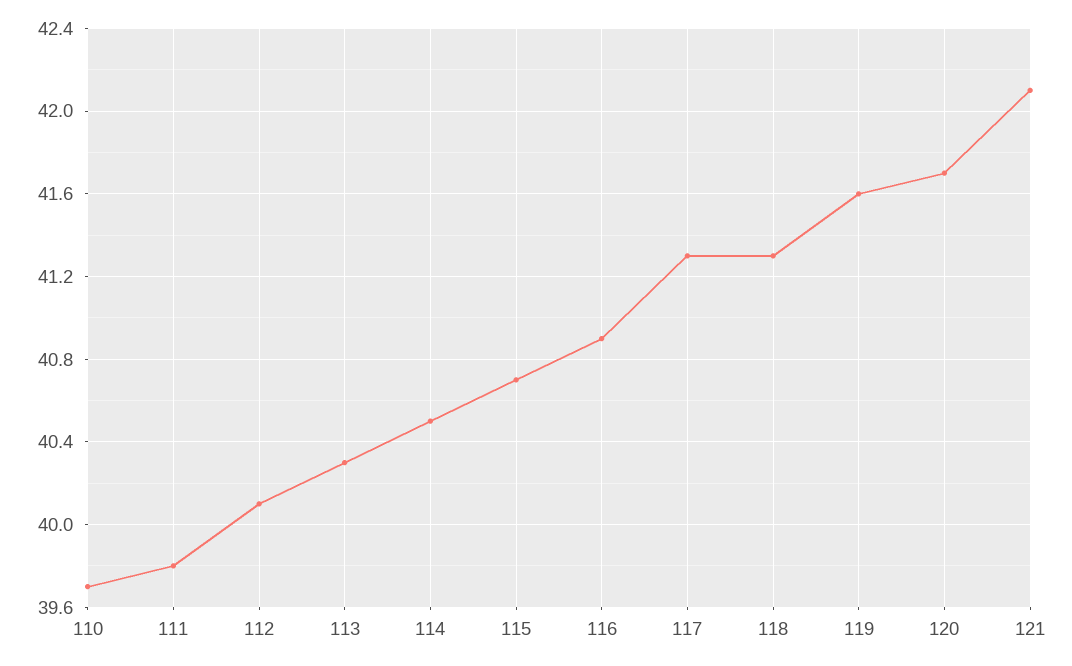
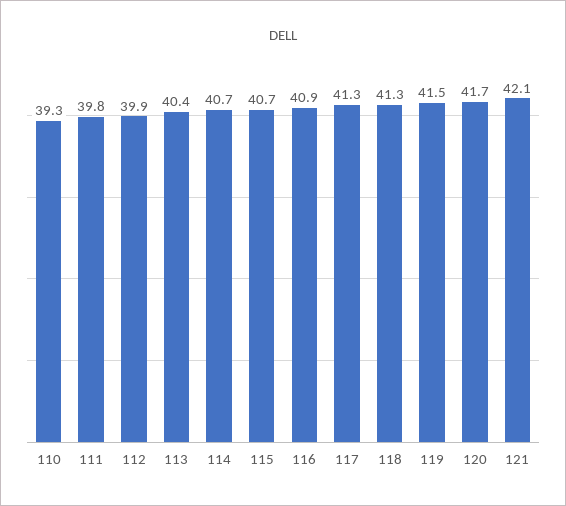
  {
-   "110": 39.7,
+   "110": 39.3,
    "111": 39.8,
-   "112": 40.1,
+   "112": 39.9,
-   "113": 40.3,
+   "113": 40.4,
-   "114": 40.5,
+   "114": 40.7,
    "115": 40.7,
    "116": 40.9,
    "117": 41.3,
    "118": 41.3,
-   "119": 41.6,
+   "119": 41.5,
    "120": 41.7,
    "121": 42.1
  }

